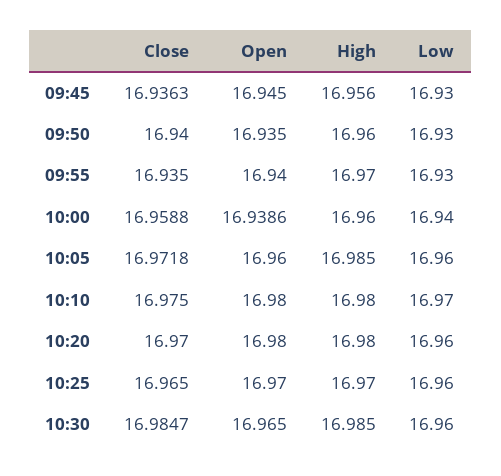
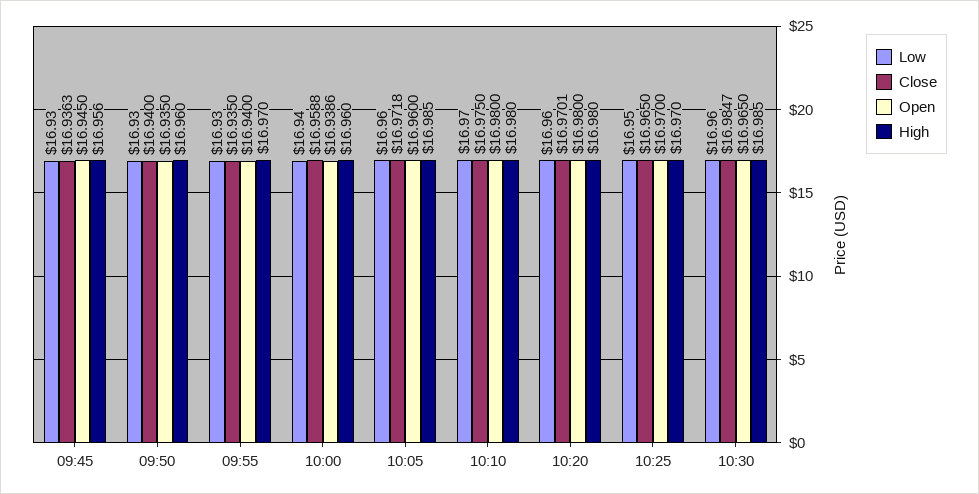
  {
    "Close": {
      "09:45": 16.9363,
      "09:50": 16.94,
      "09:55": 16.935,
      "10:00": 16.9588,
      "10:05": 16.9718,
      "10:10": 16.975,
-     "10:20": 16.97,
+     "10:20": 16.9701,
      "10:25": 16.965,
      "10:30": 16.9847
    },
    "Open": {
      "09:45": 16.945,
      "09:50": 16.935,
      "09:55": 16.94,
      "10:00": 16.9386,
      "10:05": 16.96,
      "10:10": 16.98,
      "10:20": 16.98,
      "10:25": 16.97,
      "10:30": 16.965
    },
    "High": {
      "09:45": 16.956,
      "09:50": 16.96,
      "09:55": 16.97,
      "10:00": 16.96,
      "10:05": 16.985,
      "10:10": 16.98,
      "10:20": 16.98,
      "10:25": 16.97,
      "10:30": 16.985
    },
    "Low": {
      "09:45": 16.93,
      "09:50": 16.93,
      "09:55": 16.93,
      "10:00": 16.94,
      "10:05": 16.96,
      "10:10": 16.97,
      "10:20": 16.96,
-     "10:25": 16.96,
+     "10:25": 16.95,
      "10:30": 16.96
    }
  }

